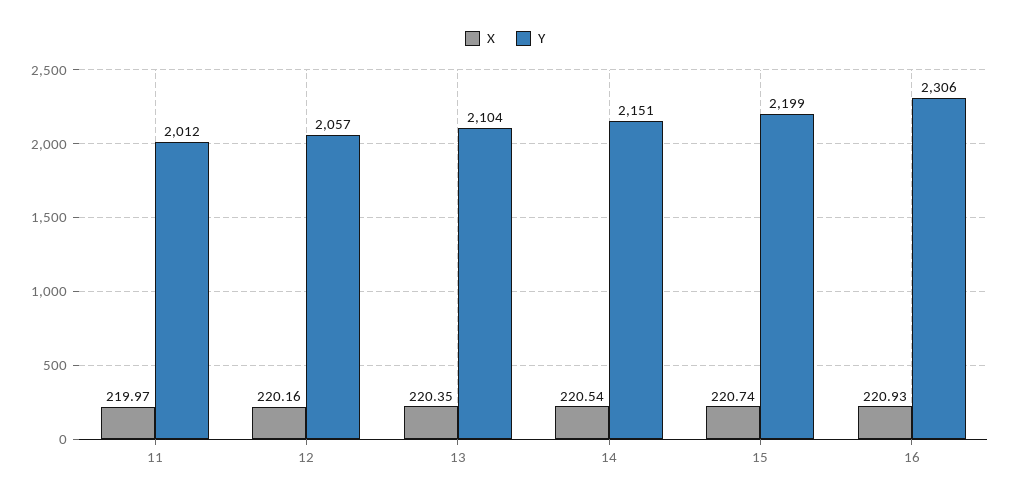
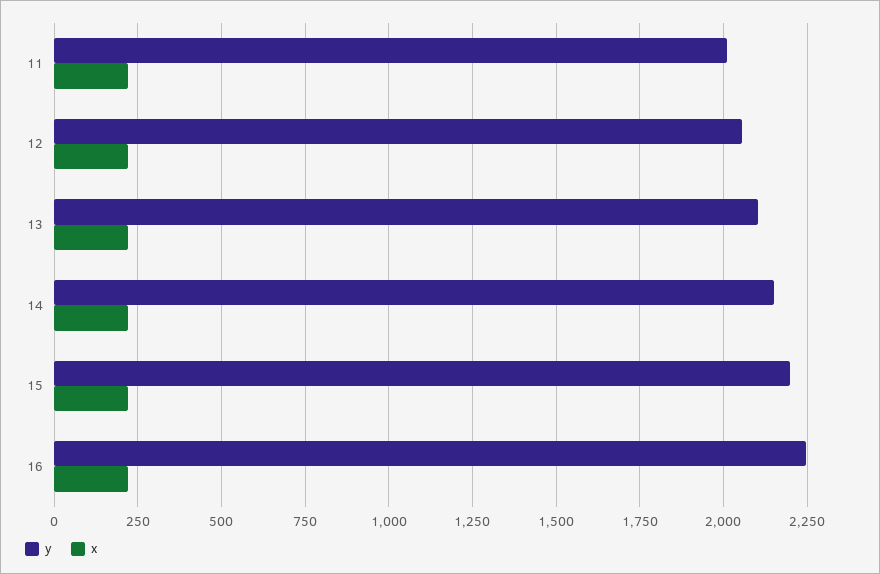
  {
    "X": {
      "11": 219.97,
      "12": 220.16,
      "13": 220.35,
      "14": 220.54,
      "15": 220.74,
      "16": 220.93
    },
    "Y": {
      "11": 2012,
      "12": 2057,
      "13": 2104,
      "14": 2151,
      "15": 2199,
-     "16": 2306
+     "16": 2250
    }
  }

